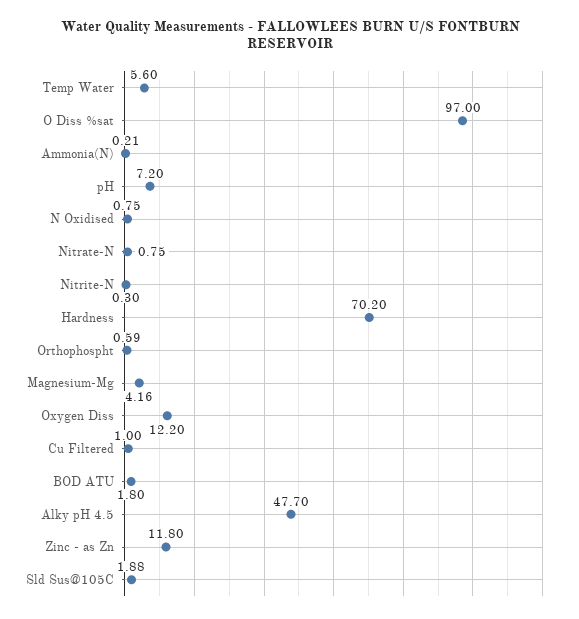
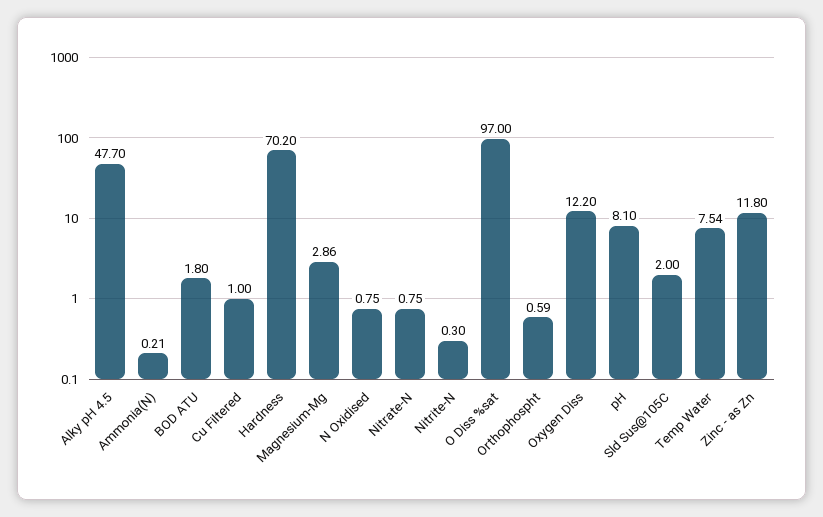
  {
-   "Temp Water": 5.6,
+   "Temp Water": 7.54,
    "O Diss %sat": 97,
    "Ammonia(N)": 0.21,
-   "pH": 7.2,
+   "pH": 8.1,
    "N Oxidised": 0.75,
    "Nitrate-N": 0.75,
    "Nitrite-N": 0.3,
    "Hardness": 70.2,
    "Orthophospht": 0.59,
-   "Magnesium-Mg": 4.16,
+   "Magnesium-Mg": 2.86,
    "Oxygen Diss": 12.2,
    "Cu Filtered": 1,
    "BOD ATU": 1.8,
    "Alky pH 4.5": 47.7,
    "Zinc - as Zn": 11.8,
-   "Sld Sus@105C": 1.88
+   "Sld Sus@105C": 2
  }

